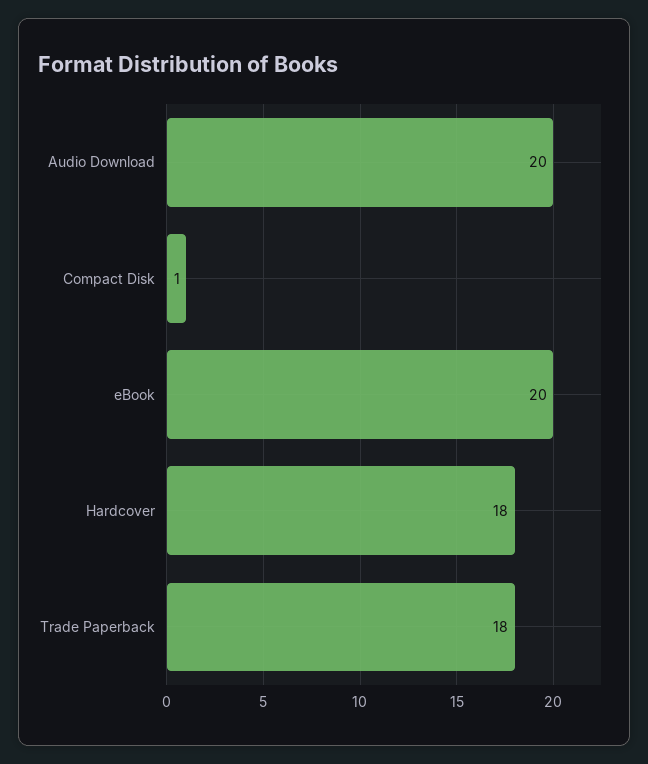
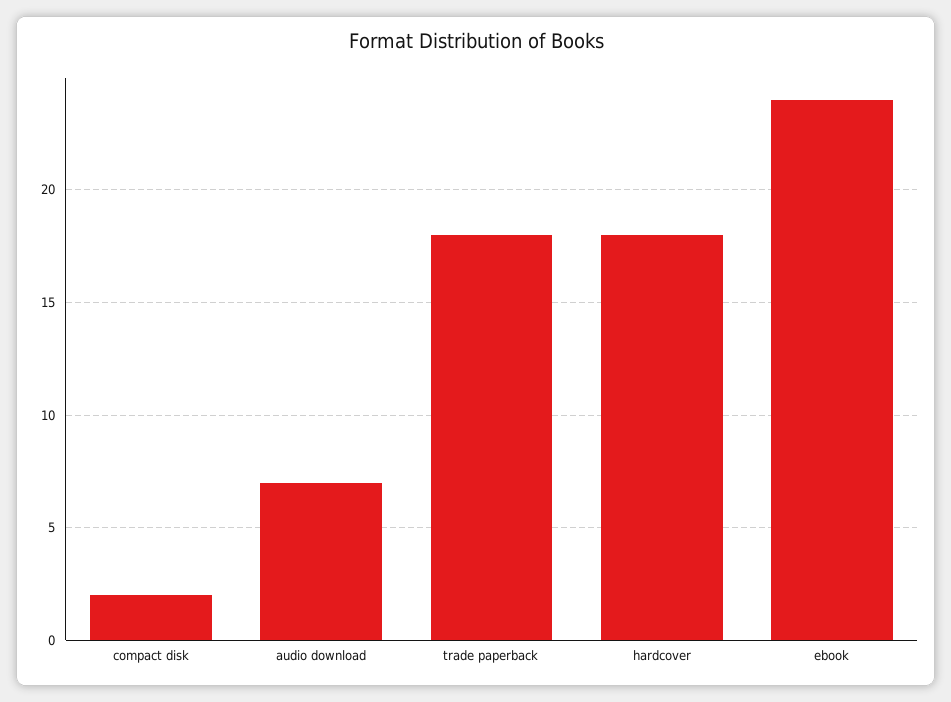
  {
-   "Audio Download": 20,
+   "Audio Download": 7,
-   "Compact Disk": 1,
+   "Compact Disk": 2,
-   "eBook": 20,
+   "eBook": 24,
    "Hardcover": 18,
    "Trade Paperback": 18
  }

